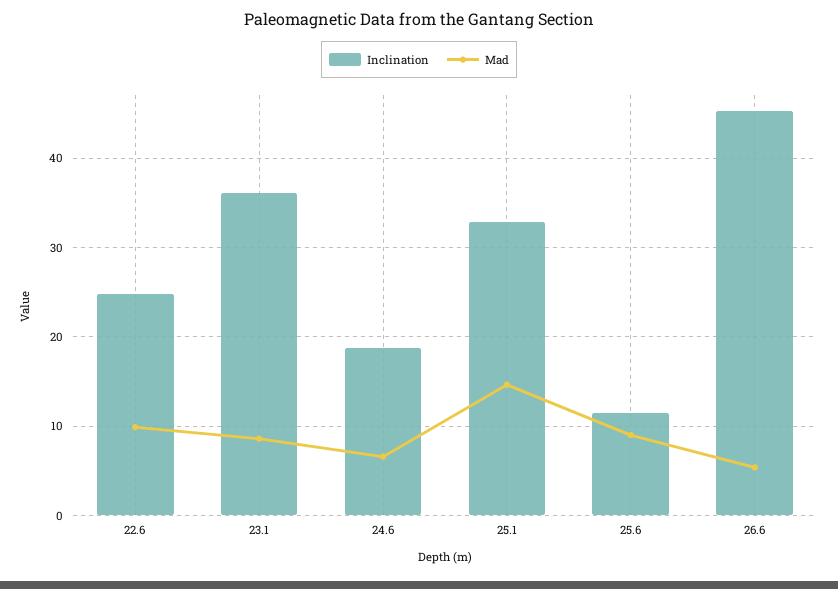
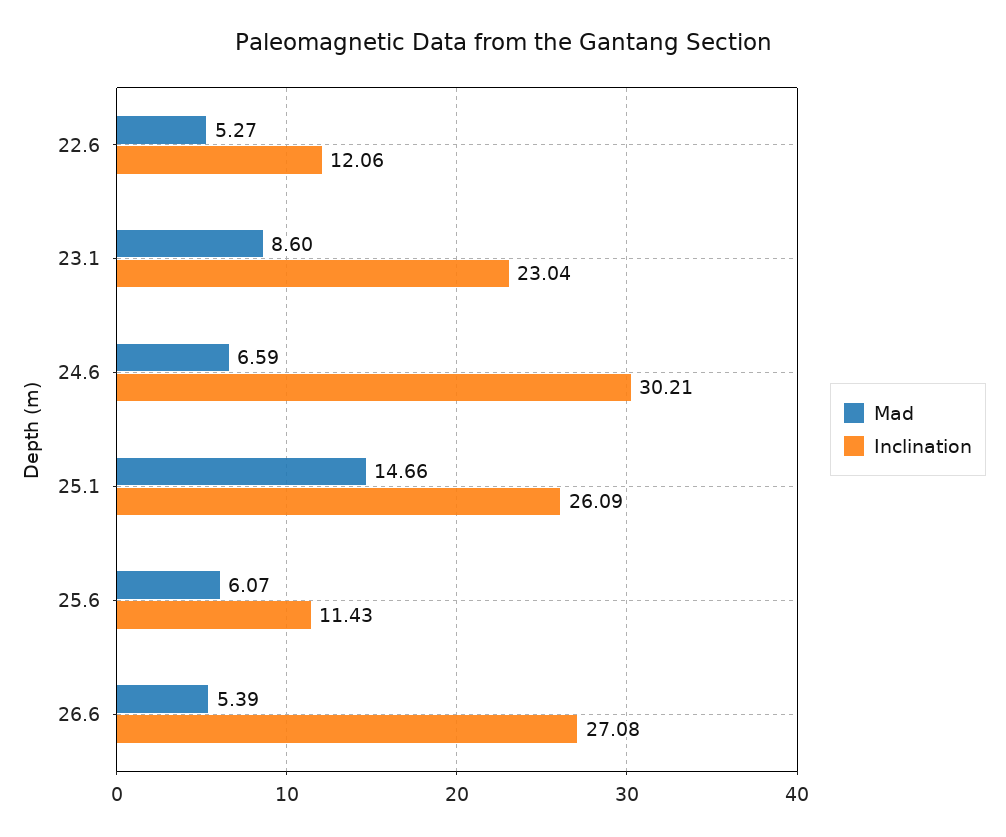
  {
    "Inclination": {
-     "22.6": 25,
+     "22.6": 12.06,
-     "23.1": 36,
+     "23.1": 23.04,
-     "24.6": 19,
+     "24.6": 30.21,
-     "25.1": 33,
+     "25.1": 26.09,
      "25.6": 11.43,
-     "26.6": 45
+     "26.6": 27.08
    },
    "Mad": {
-     "22.6": 10,
+     "22.6": 5.27,
      "23.1": 8.6,
      "24.6": 6.59,
      "25.1": 14.66,
-     "25.6": 9,
+     "25.6": 6.07,
      "26.6": 5.39
    }
  }

